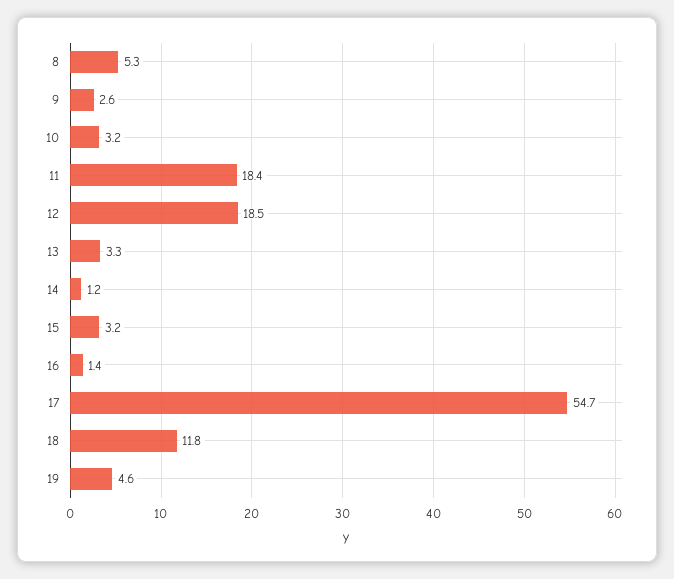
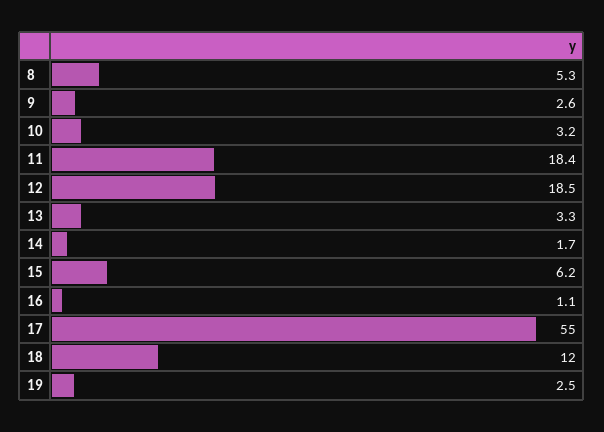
  {
    "8": 5.3,
    "9": 2.6,
    "10": 3.2,
    "11": 18.4,
    "12": 18.5,
    "13": 3.3,
-   "14": 1.2,
+   "14": 1.7,
-   "15": 3.2,
+   "15": 6.2,
-   "16": 1.4,
+   "16": 1.1,
-   "17": 54.7,
+   "17": 55,
-   "18": 11.8,
+   "18": 12,
-   "19": 4.6
+   "19": 2.5
  }

